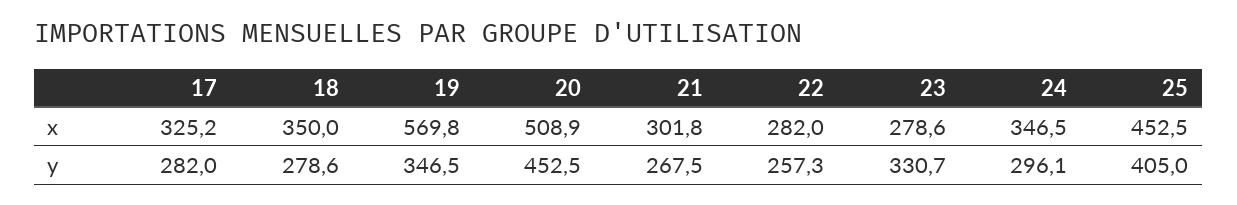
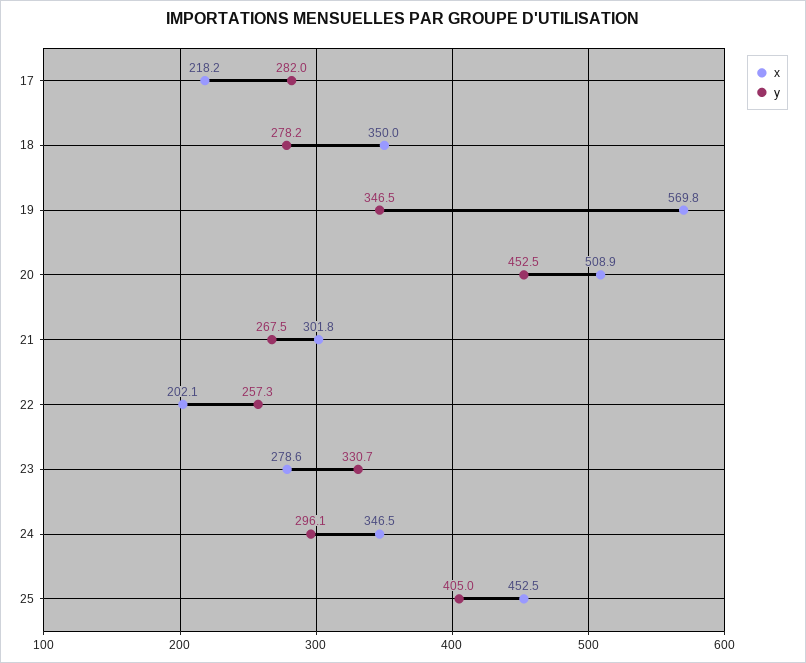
  {
    "x": {
-     "17": 325.2,
+     "17": 218.2,
      "18": 350,
      "19": 569.8,
      "20": 508.9,
      "21": 301.8,
-     "22": 282,
+     "22": 202.1,
      "23": 278.6,
      "24": 346.5,
      "25": 452.5
    },
    "y": {
      "17": 282,
-     "18": 278.6,
+     "18": 278.2,
      "19": 346.5,
      "20": 452.5,
      "21": 267.5,
      "22": 257.3,
      "23": 330.7,
      "24": 296.1,
      "25": 405
    }
  }

